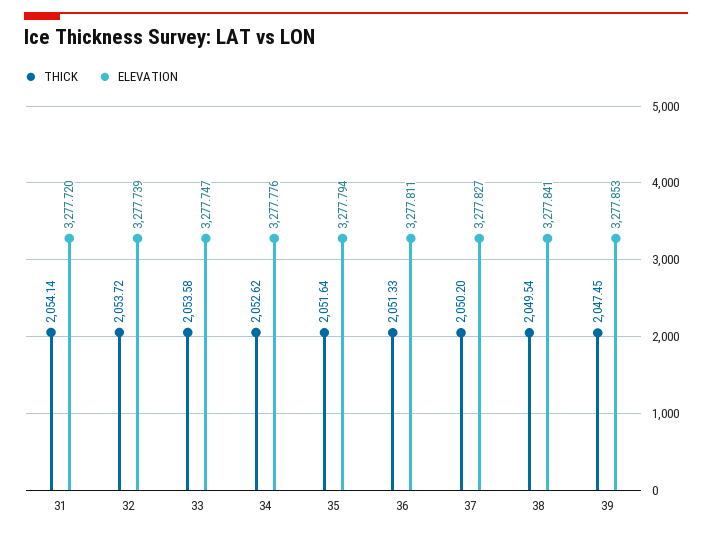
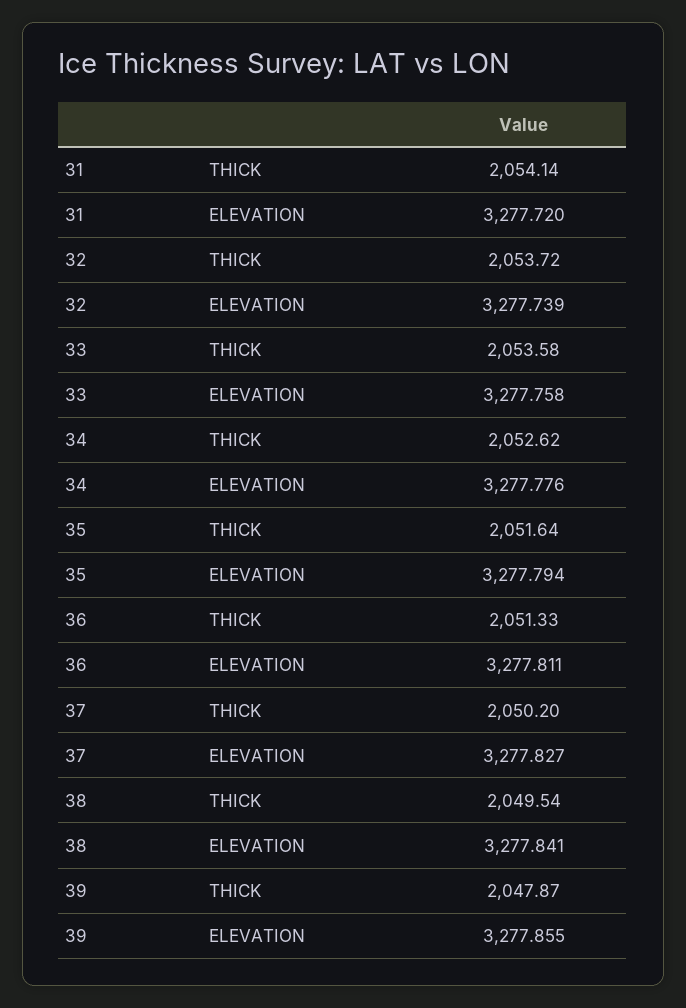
  {
    "THICK": {
      "31": 2054.14,
      "32": 2053.72,
      "33": 2053.58,
      "34": 2052.62,
      "35": 2051.64,
      "36": 2051.33,
      "37": 2050.2,
      "38": 2049.54,
-     "39": 2047.45
+     "39": 2047.87
    },
    "ELEVATION": {
      "31": 3277.72,
      "32": 3277.739,
-     "33": 3277.747,
+     "33": 3277.758,
      "34": 3277.776,
      "35": 3277.794,
      "36": 3277.811,
      "37": 3277.827,
      "38": 3277.841,
-     "39": 3277.853
+     "39": 3277.855
    }
  }

